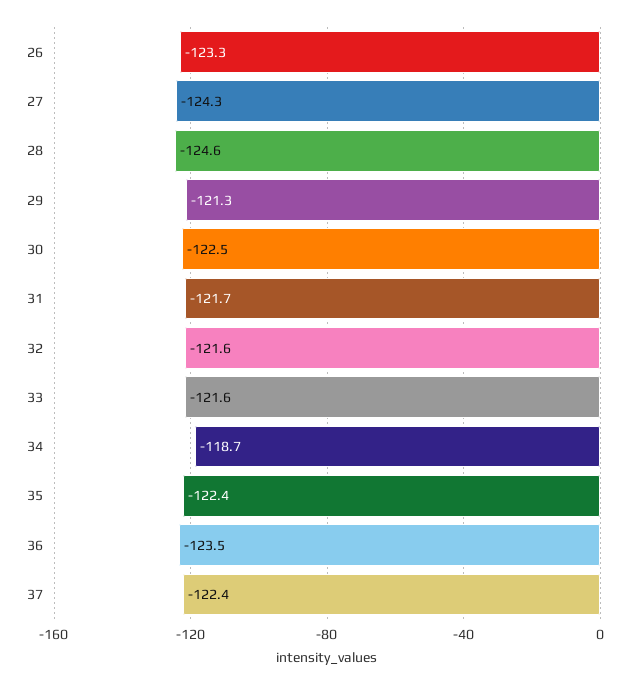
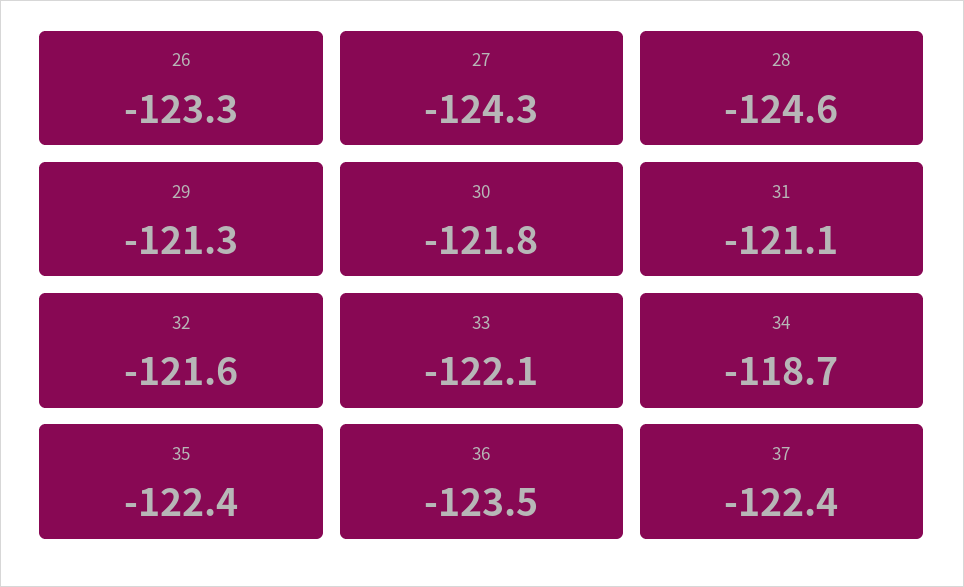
  {
    "26": -123.3,
    "27": -124.3,
    "28": -124.6,
    "29": -121.3,
-   "30": -122.5,
+   "30": -121.8,
-   "31": -121.7,
+   "31": -121.1,
    "32": -121.6,
-   "33": -121.6,
+   "33": -122.1,
    "34": -118.7,
    "35": -122.4,
    "36": -123.5,
    "37": -122.4
  }

